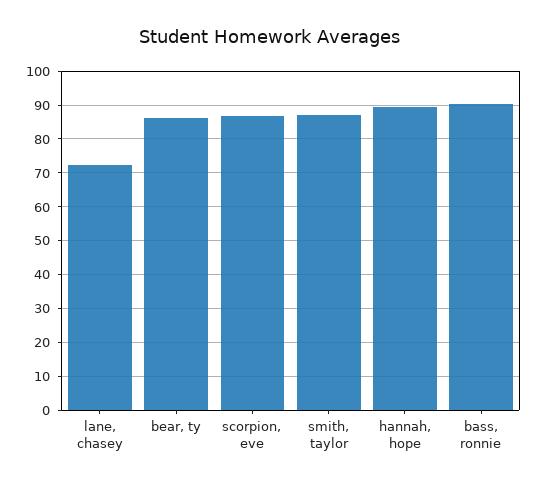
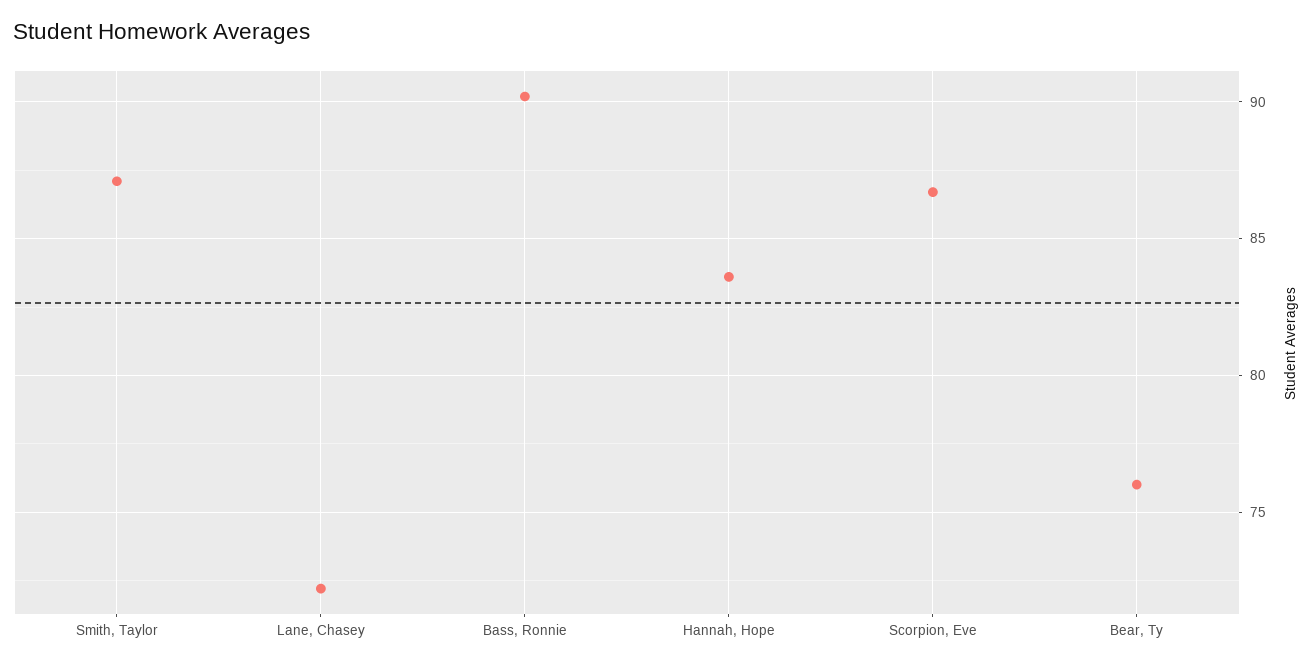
  {
    "lane, chasey": 72,
-   "bear, ty": 86,
+   "bear, ty": 76,
    "scorpion, eve": 86.5,
    "smith, taylor": 87,
-   "hannah, hope": 90,
+   "hannah, hope": 83.5,
    "bass, ronnie": 90
  }

